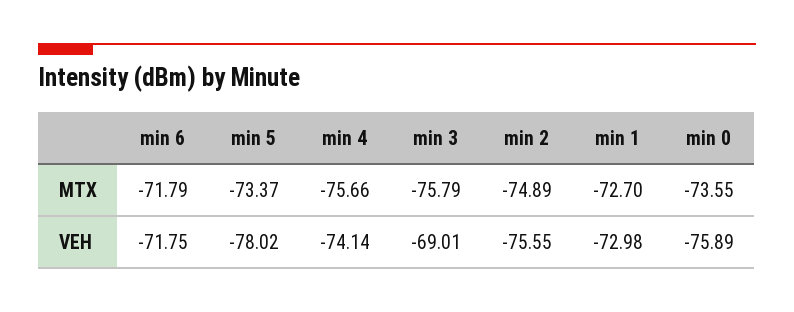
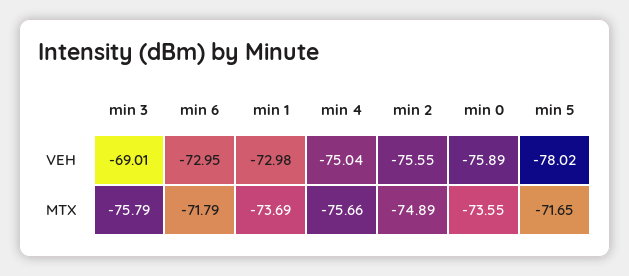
  {
    "min 6": {
      "MTX": -71.79,
-     "VEH": -71.75
+     "VEH": -72.95
    },
    "min 5": {
-     "MTX": -73.37,
+     "MTX": -71.65,
      "VEH": -78.02
    },
    "min 4": {
      "MTX": -75.66,
-     "VEH": -74.14
+     "VEH": -75.04
    },
    "min 3": {
      "MTX": -75.79,
      "VEH": -69.01
    },
    "min 2": {
      "MTX": -74.89,
      "VEH": -75.55
    },
    "min 1": {
-     "MTX": -72.7,
+     "MTX": -73.69,
      "VEH": -72.98
    },
    "min 0": {
      "MTX": -73.55,
      "VEH": -75.89
    }
  }

